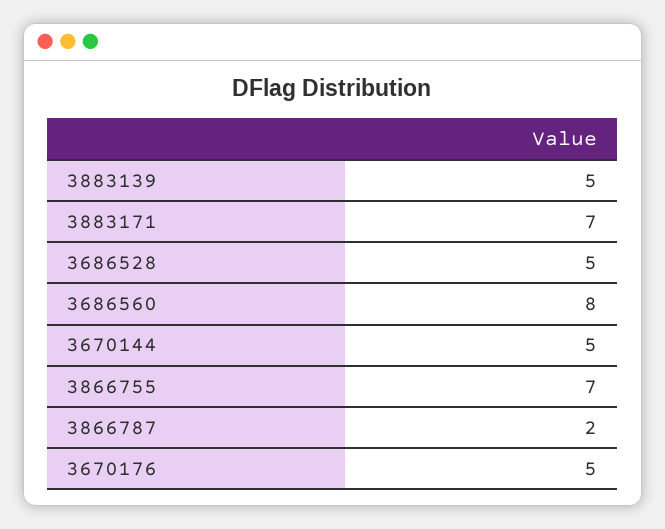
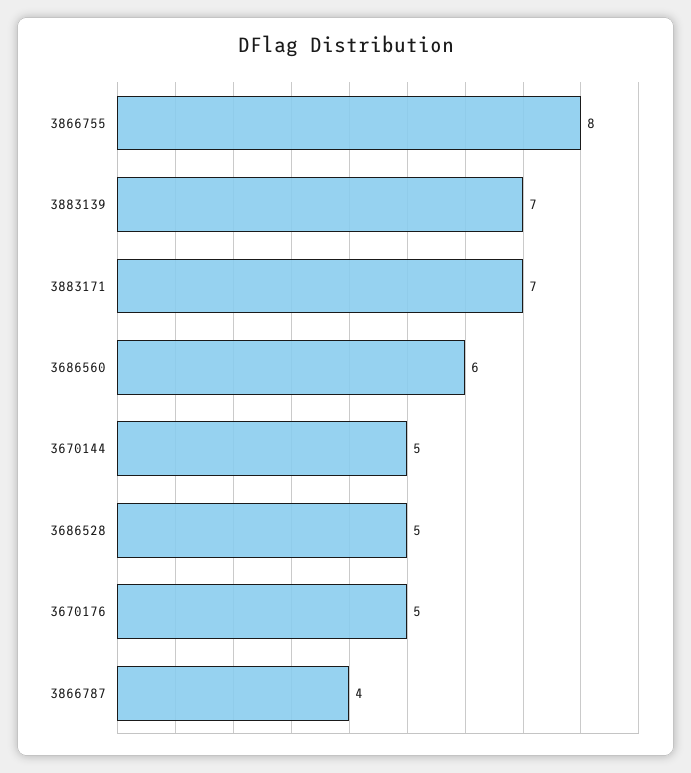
  {
-   "3883139": 5,
+   "3883139": 7,
    "3883171": 7,
    "3686528": 5,
-   "3686560": 8,
+   "3686560": 6,
    "3670144": 5,
-   "3866755": 7,
+   "3866755": 8,
-   "3866787": 2,
+   "3866787": 4,
    "3670176": 5
  }

